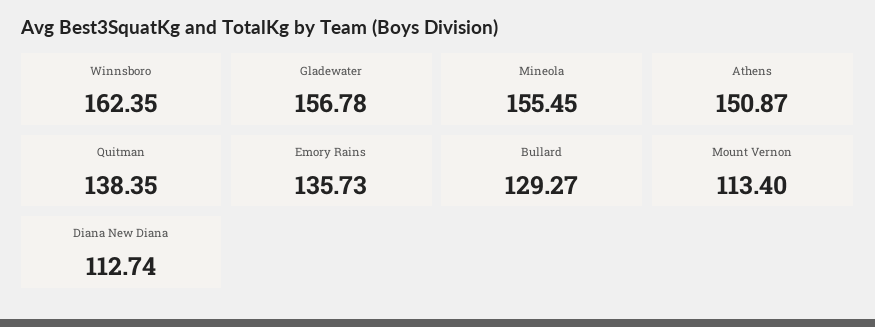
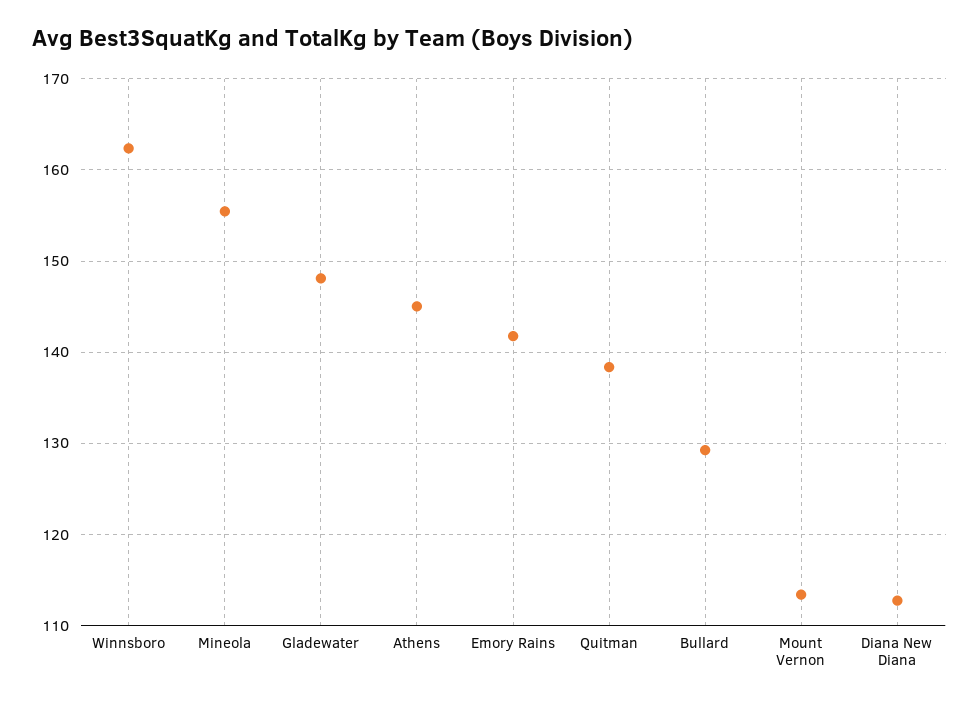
  {
    "Winnsboro": 162.35,
-   "Gladewater": 156.78,
+   "Gladewater": 148,
    "Mineola": 155.45,
-   "Athens": 150.87,
+   "Athens": 145,
    "Quitman": 138.35,
-   "Emory Rains": 135.73,
+   "Emory Rains": 142,
    "Bullard": 129.27,
    "Mount Vernon": 113.4,
    "Diana New Diana": 112.74
  }

